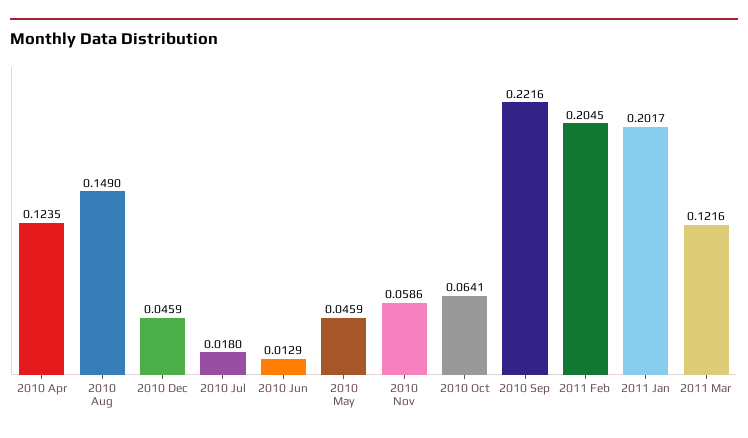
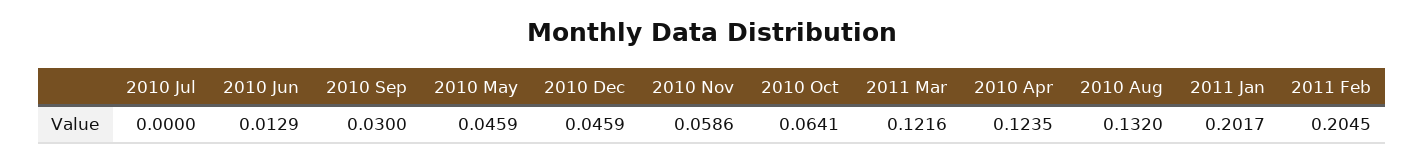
  {
    "2010 Apr": 0.1235,
-   "2010 Aug": 0.149,
+   "2010 Aug": 0.132,
    "2010 Dec": 0.0459,
-   "2010 Jul": 0.018,
+   "2010 Jul": 0,
    "2010 Jun": 0.0129,
    "2010 May": 0.0459,
    "2010 Nov": 0.0586,
    "2010 Oct": 0.0641,
-   "2010 Sep": 0.2216,
+   "2010 Sep": 0.03,
    "2011 Feb": 0.2045,
    "2011 Jan": 0.2017,
    "2011 Mar": 0.1216
  }

